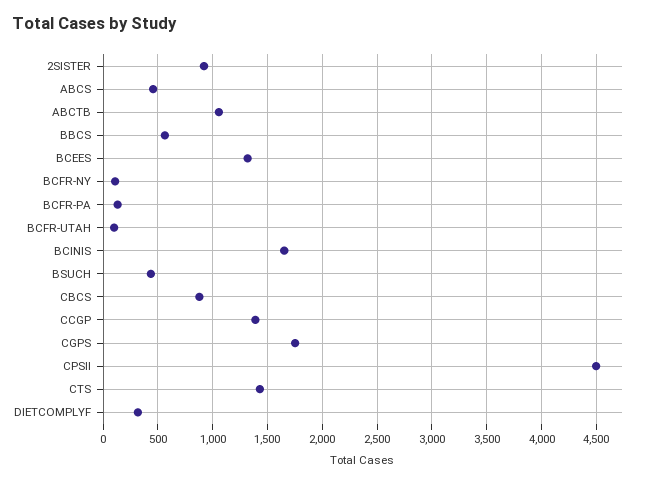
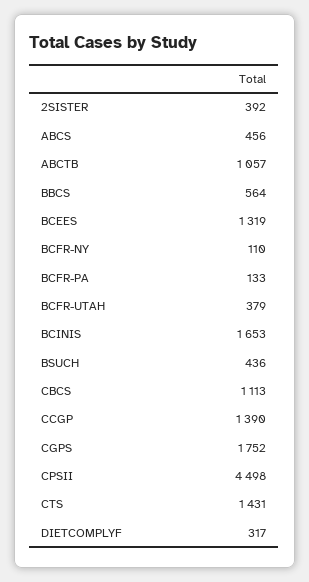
  {
-   "2SISTER": 900,
+   "2SISTER": 392,
    "ABCS": 456,
    "ABCTB": 1057,
    "BBCS": 564,
    "BCEES": 1319,
    "BCFR-NY": 110,
    "BCFR-PA": 133,
-   "BCFR-UTAH": 100,
+   "BCFR-UTAH": 379,
    "BCINIS": 1653,
    "BSUCH": 436,
-   "CBCS": 900,
+   "CBCS": 1113,
    "CCGP": 1390,
    "CGPS": 1752,
    "CPSII": 4498,
    "CTS": 1431,
    "DIETCOMPLYF": 317
  }

